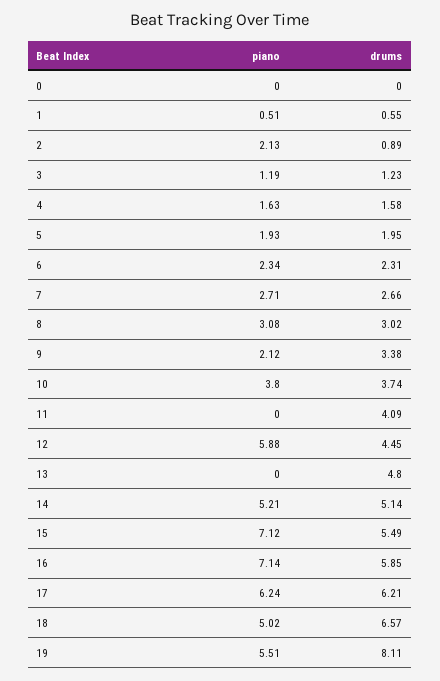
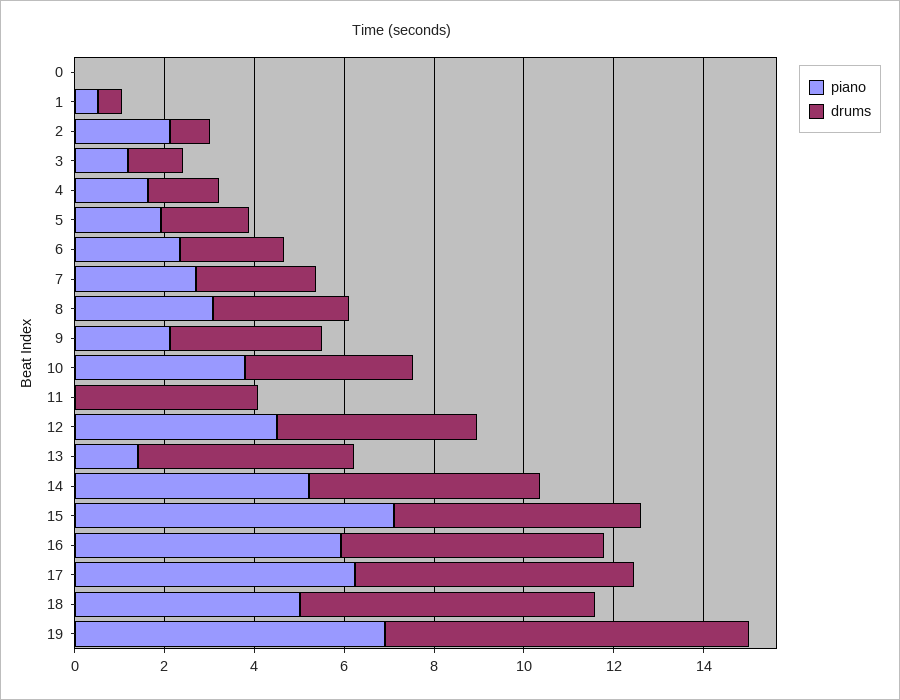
  {
    "piano": {
      "0": 0,
      "1": 0.51,
      "2": 2.13,
      "3": 1.19,
      "4": 1.63,
      "5": 1.93,
      "6": 2.34,
      "7": 2.71,
      "8": 3.08,
      "9": 2.12,
      "10": 3.8,
      "11": 0,
-     "12": 5.88,
+     "12": 4.5,
-     "13": 0,
+     "13": 1.5,
      "14": 5.21,
      "15": 7.12,
-     "16": 7.14,
+     "16": 6,
      "17": 6.24,
      "18": 5.02,
-     "19": 5.51
+     "19": 7
    },
    "drums": {
      "0": 0,
      "1": 0.55,
      "2": 0.89,
      "3": 1.23,
      "4": 1.58,
      "5": 1.95,
      "6": 2.31,
      "7": 2.66,
      "8": 3.02,
      "9": 3.38,
      "10": 3.74,
      "11": 4.09,
      "12": 4.45,
      "13": 4.8,
      "14": 5.14,
      "15": 5.49,
      "16": 5.85,
      "17": 6.21,
      "18": 6.57,
      "19": 8.11
    }
  }

